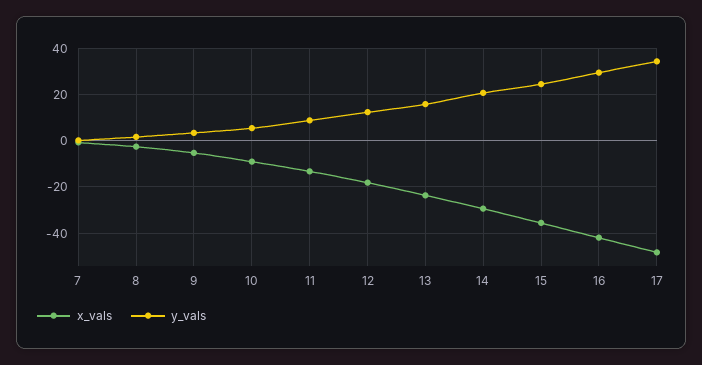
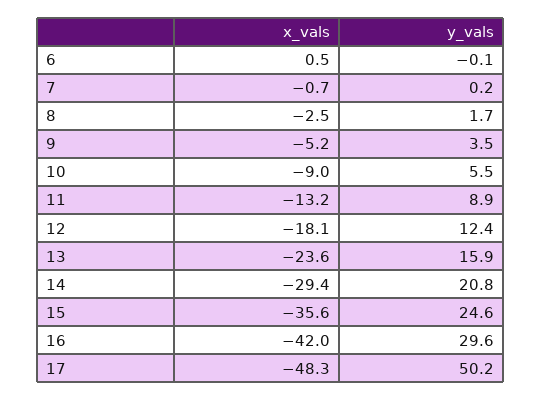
  {
    "x_vals": {
      "7": -0.7,
      "8": -2.5,
      "9": -5.2,
      "10": -9,
      "11": -13.2,
      "12": -18.1,
      "13": -23.6,
      "14": -29.4,
      "15": -35.6,
      "16": -42,
-     "17": -48.3
+     "17": -48.3,
+     "6": 0.5
    },
    "y_vals": {
      "7": 0.2,
      "8": 1.7,
      "9": 3.5,
      "10": 5.5,
      "11": 8.9,
      "12": 12.4,
      "13": 15.9,
      "14": 20.8,
      "15": 24.6,
      "16": 29.6,
-     "17": 35
+     "17": 50.2,
+     "6": -0.1
    }
  }

